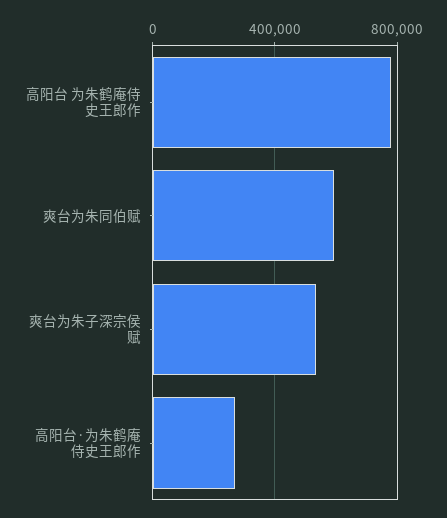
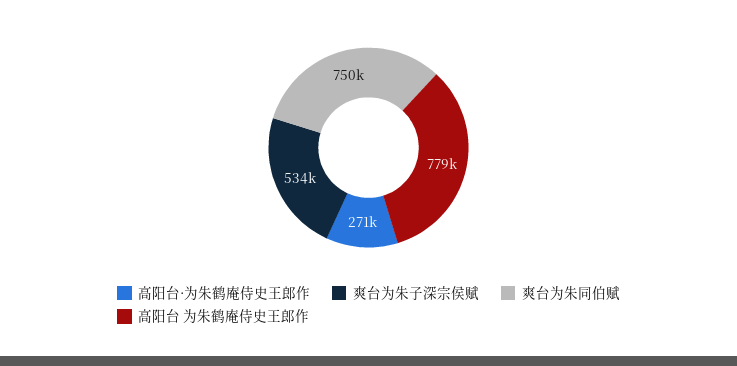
  {
    "高阳台 为朱鹤庵侍史王郎作": 779000,
-   "爽台为朱同伯赋": 600000,
+   "爽台为朱同伯赋": 750000,
    "爽台为朱子深宗侯赋": 534000,
    "高阳台·为朱鹤庵侍史王郎作": 271000
  }

